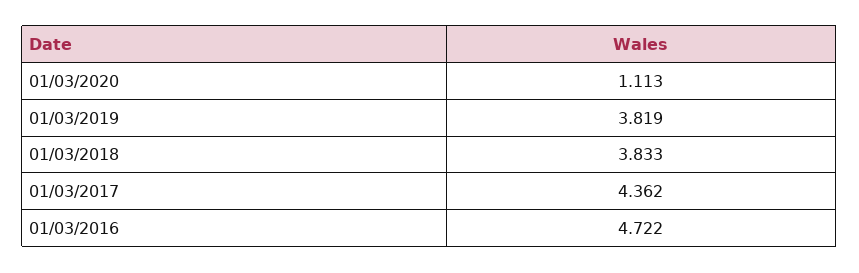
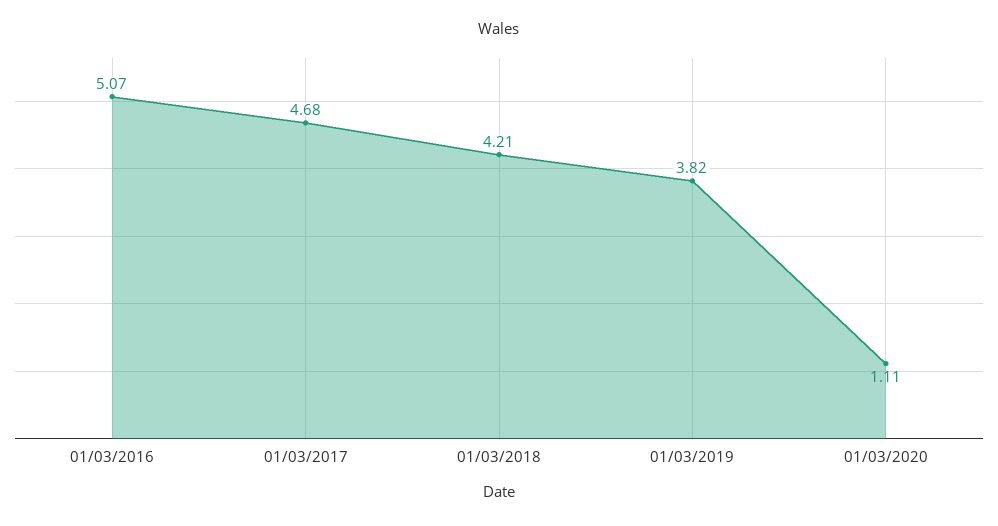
  {
    "01/03/2020": 1.113,
    "01/03/2019": 3.819,
-   "01/03/2018": 3.833,
+   "01/03/2018": 4.21,
-   "01/03/2017": 4.362,
+   "01/03/2017": 4.68,
-   "01/03/2016": 4.722
+   "01/03/2016": 5.07
  }

